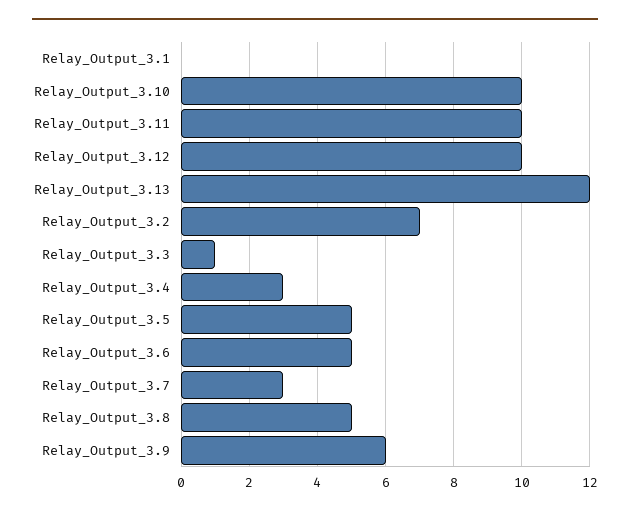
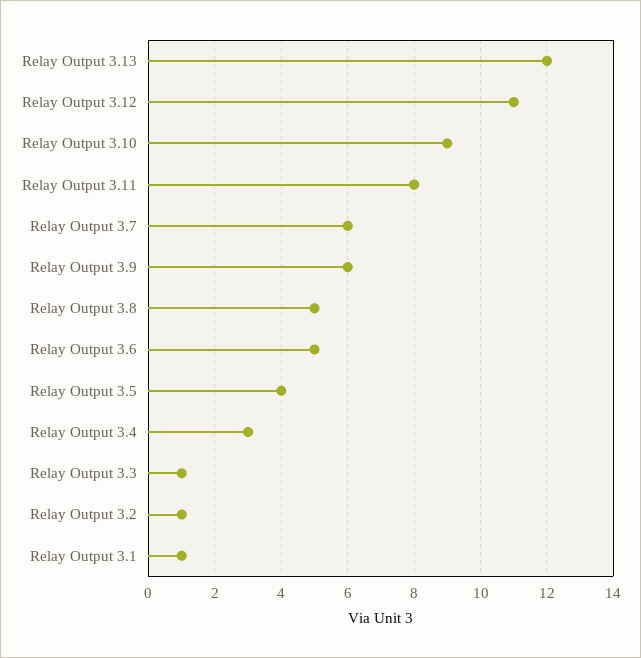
  {
-   "Relay_Output_3.1": 0,
+   "Relay_Output_3.1": 1,
-   "Relay_Output_3.10": 10,
+   "Relay_Output_3.10": 9,
-   "Relay_Output_3.11": 10,
+   "Relay_Output_3.11": 8,
-   "Relay_Output_3.12": 10,
+   "Relay_Output_3.12": 11,
    "Relay_Output_3.13": 12,
-   "Relay_Output_3.2": 7,
+   "Relay_Output_3.2": 1,
    "Relay_Output_3.3": 1,
    "Relay_Output_3.4": 3,
-   "Relay_Output_3.5": 5,
+   "Relay_Output_3.5": 4,
    "Relay_Output_3.6": 5,
-   "Relay_Output_3.7": 3,
+   "Relay_Output_3.7": 6,
    "Relay_Output_3.8": 5,
    "Relay_Output_3.9": 6
  }

